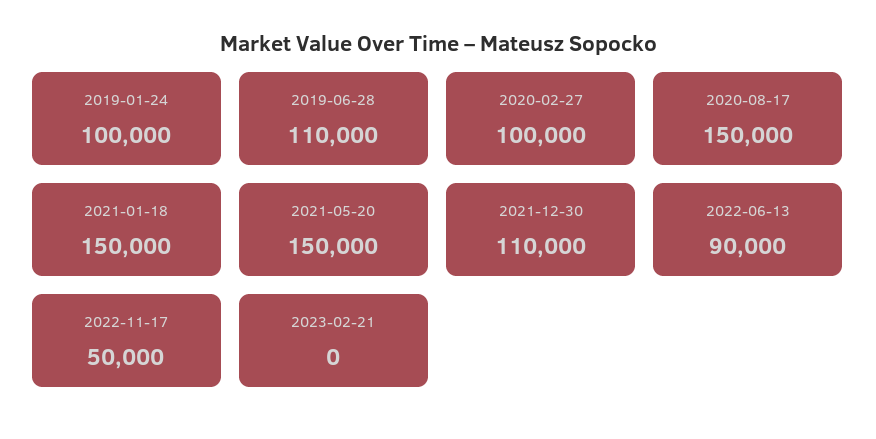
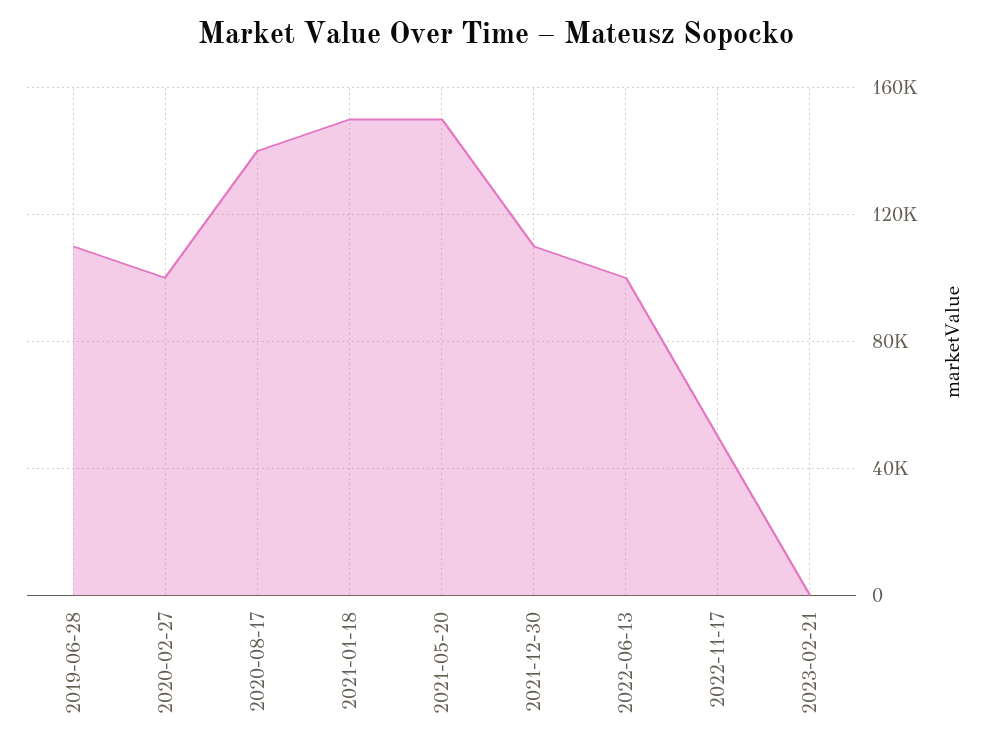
  {
-   "2019-01-24": 100000,
    "2019-06-28": 110000,
    "2020-02-27": 100000,
-   "2020-08-17": 150000,
+   "2020-08-17": 140000,
    "2021-01-18": 150000,
    "2021-05-20": 150000,
    "2021-12-30": 110000,
-   "2022-06-13": 90000,
+   "2022-06-13": 100000,
    "2022-11-17": 50000,
    "2023-02-21": 0
  }

